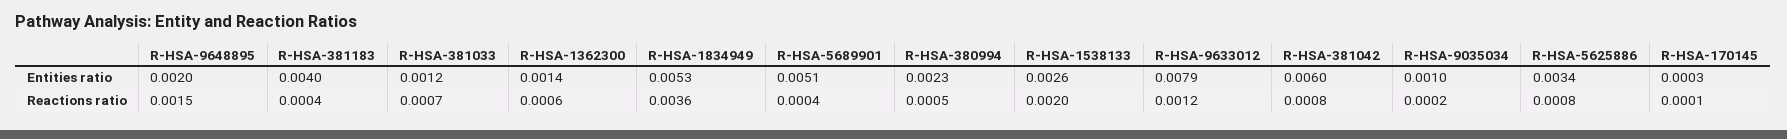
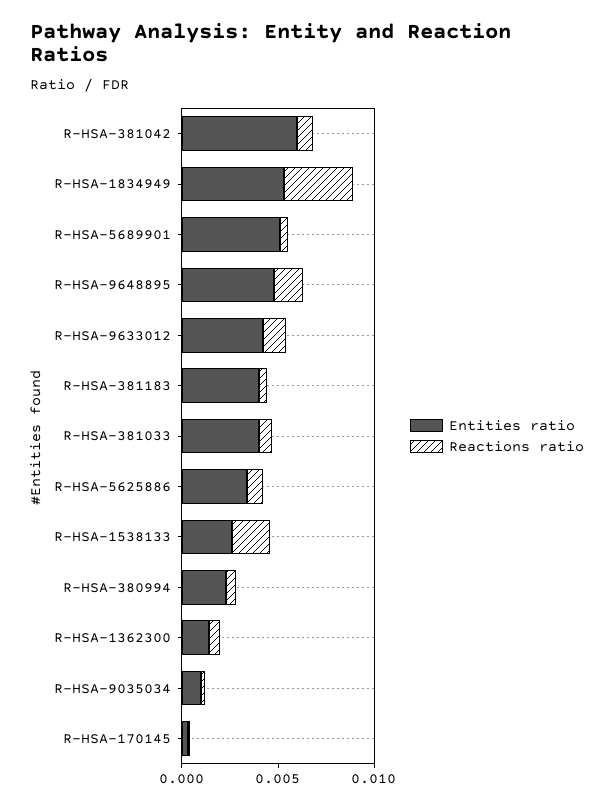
  {
    "Entities ratio": {
-     "R-HSA-9648895": 0.002,
+     "R-HSA-9648895": 0.005,
      "R-HSA-381183": 0.004,
-     "R-HSA-381033": 0.0012,
+     "R-HSA-381033": 0.004,
      "R-HSA-1362300": 0.0014,
      "R-HSA-1834949": 0.0053,
      "R-HSA-5689901": 0.0051,
      "R-HSA-380994": 0.0023,
      "R-HSA-1538133": 0.0026,
-     "R-HSA-9633012": 0.0079,
+     "R-HSA-9633012": 0.004,
      "R-HSA-381042": 0.006,
      "R-HSA-9035034": 0.001,
      "R-HSA-5625886": 0.0034,
      "R-HSA-170145": 0.0003
    },
    "Reactions ratio": {
      "R-HSA-9648895": 0.0015,
      "R-HSA-381183": 0.0004,
      "R-HSA-381033": 0.0007,
      "R-HSA-1362300": 0.0006,
      "R-HSA-1834949": 0.0036,
      "R-HSA-5689901": 0.0004,
      "R-HSA-380994": 0.0005,
      "R-HSA-1538133": 0.002,
      "R-HSA-9633012": 0.0012,
      "R-HSA-381042": 0.0008,
      "R-HSA-9035034": 0.0002,
      "R-HSA-5625886": 0.0008,
      "R-HSA-170145": 0.0001
    }
  }

